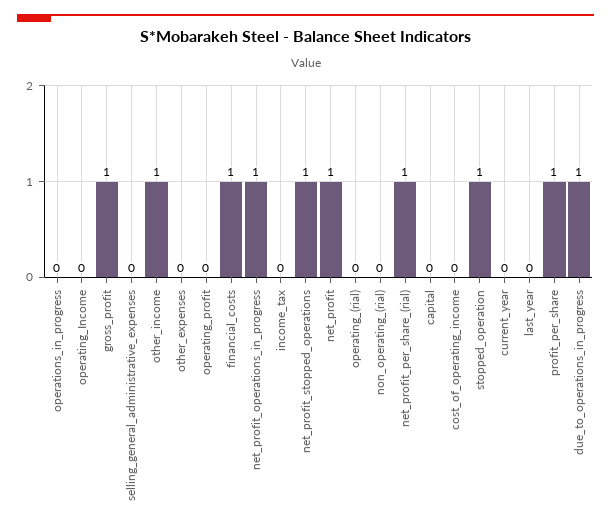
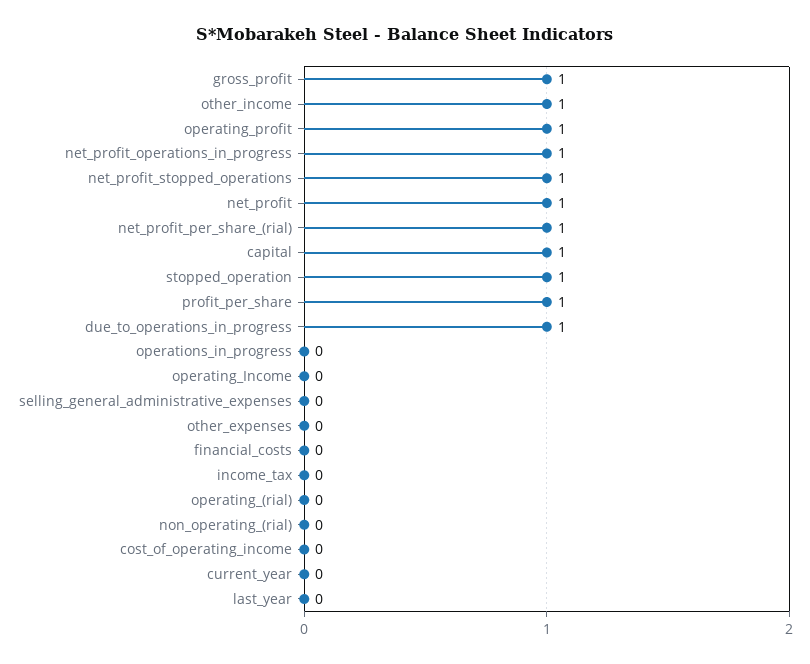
  {
    "operations_in_progress": 0,
    "operating_Income": 0,
    "gross_profit": 1,
    "selling_general_administrative_expenses": 0,
    "other_income": 1,
    "other_expenses": 0,
-   "operating_profit": 0,
+   "operating_profit": 1,
-   "financial_costs": 1,
+   "financial_costs": 0,
    "net_profit_operations_in_progress": 1,
    "income_tax": 0,
    "net_profit_stopped_operations": 1,
    "net_profit": 1,
    "operating_(rial)": 0,
    "non_operating_(rial)": 0,
    "net_profit_per_share_(rial)": 1,
-   "capital": 0,
+   "capital": 1,
    "cost_of_operating_income": 0,
    "stopped_operation": 1,
    "current_year": 0,
    "last_year": 0,
    "profit_per_share": 1,
    "due_to_operations_in_progress": 1
  }

